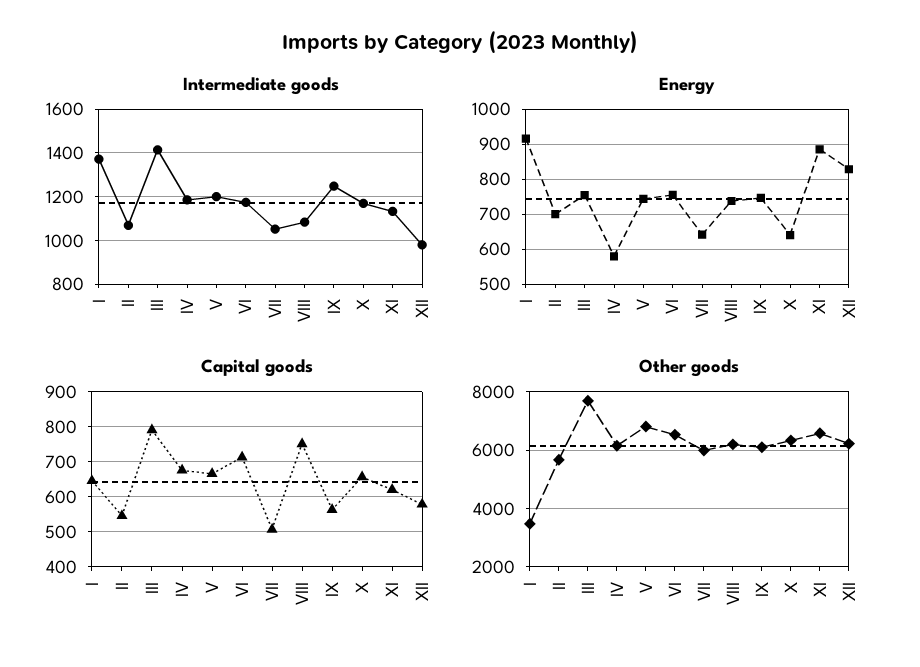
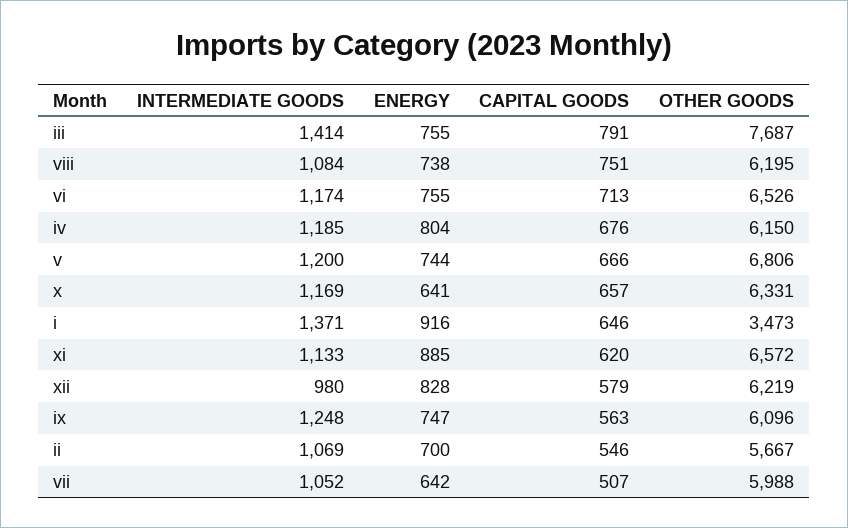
  {
    "Intermediate goods": {
      "I": 1371,
      "II": 1069,
      "III": 1414,
      "IV": 1185,
      "V": 1200,
      "VI": 1174,
      "VII": 1052,
      "VIII": 1084,
      "IX": 1248,
      "X": 1169,
      "XI": 1133,
      "XII": 980
    },
    "Energy": {
      "I": 916,
      "II": 700,
      "III": 755,
-     "IV": 580,
+     "IV": 804,
      "V": 744,
      "VI": 755,
      "VII": 642,
      "VIII": 738,
      "IX": 747,
      "X": 641,
      "XI": 885,
      "XII": 828
    },
    "Capital goods": {
      "I": 646,
      "II": 546,
      "III": 791,
      "IV": 676,
      "V": 666,
      "VI": 713,
      "VII": 507,
      "VIII": 751,
      "IX": 563,
      "X": 657,
      "XI": 620,
      "XII": 579
    },
    "Other goods": {
      "I": 3473,
      "II": 5667,
      "III": 7687,
      "IV": 6150,
      "V": 6806,
      "VI": 6526,
      "VII": 5988,
      "VIII": 6195,
      "IX": 6096,
      "X": 6331,
      "XI": 6572,
      "XII": 6219
    }
  }

